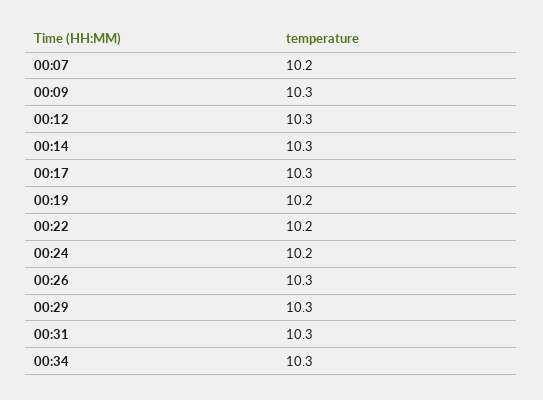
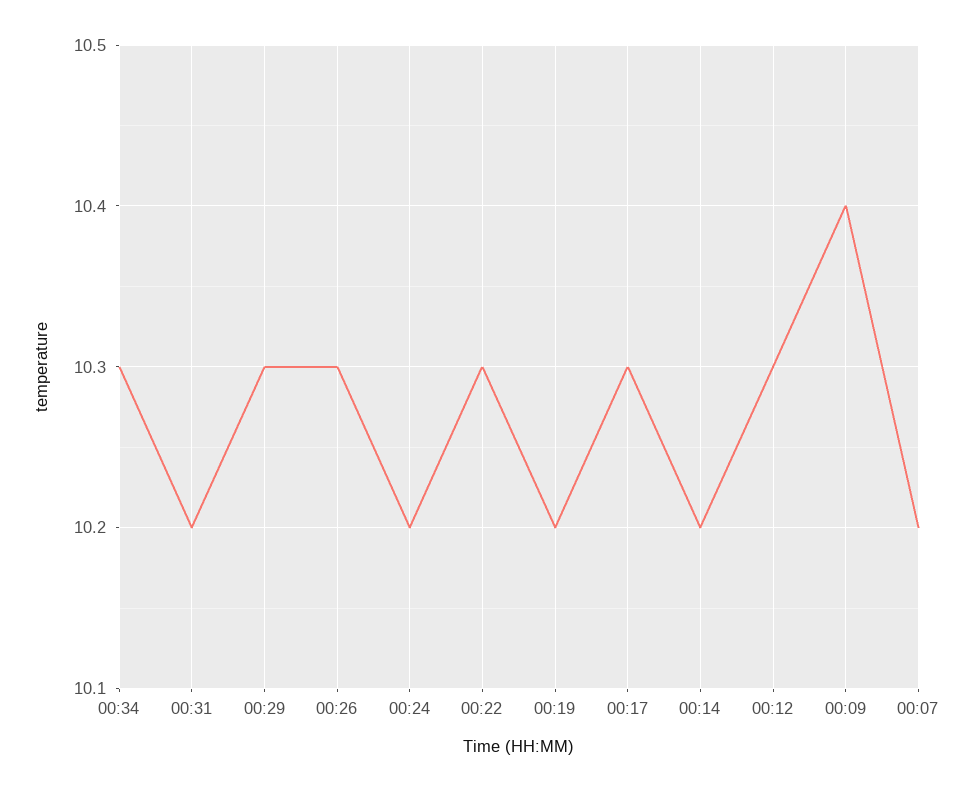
  {
    "00:07": 10.2,
-   "00:09": 10.3,
+   "00:09": 10.4,
    "00:12": 10.3,
-   "00:14": 10.3,
+   "00:14": 10.2,
    "00:17": 10.3,
    "00:19": 10.2,
-   "00:22": 10.2,
+   "00:22": 10.3,
    "00:24": 10.2,
    "00:26": 10.3,
    "00:29": 10.3,
-   "00:31": 10.3,
+   "00:31": 10.2,
    "00:34": 10.3
  }

